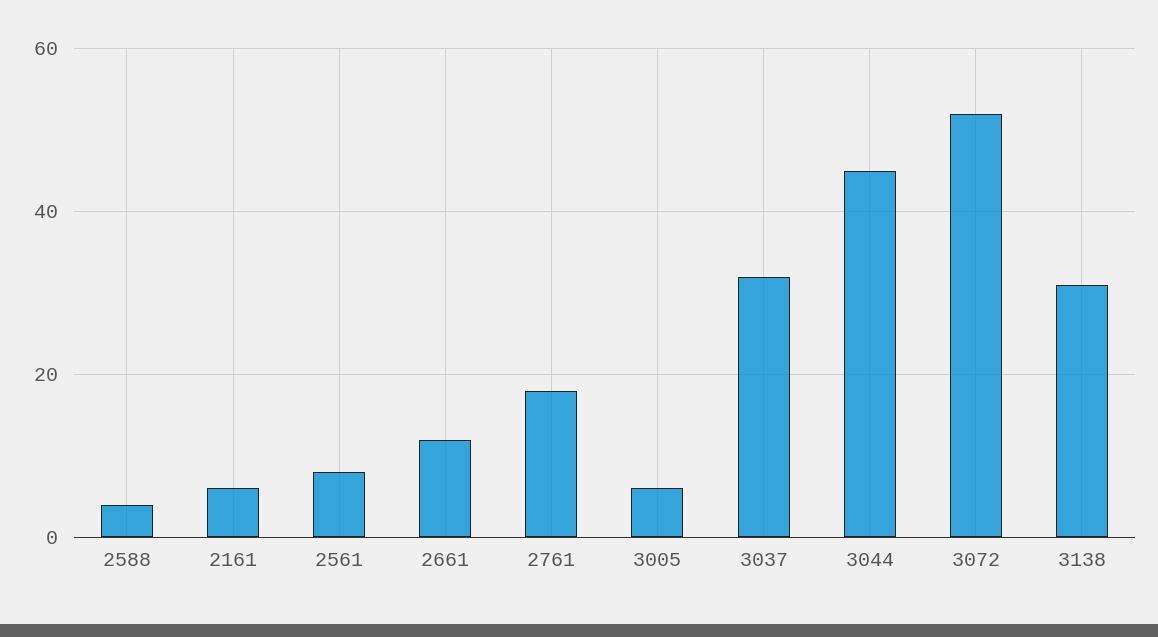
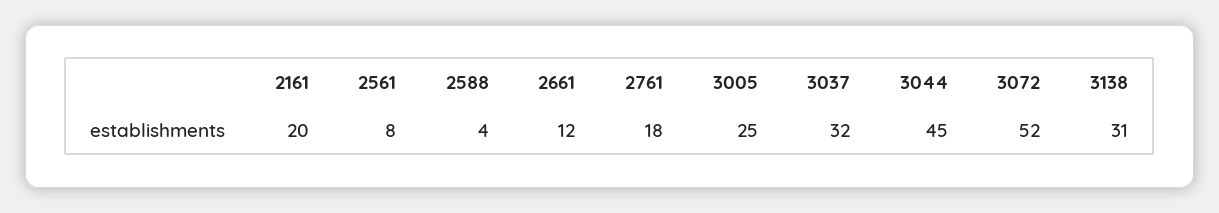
  {
    "2588": 4,
-   "2161": 5,
+   "2161": 20,
    "2561": 8,
    "2661": 12,
    "2761": 18,
-   "3005": 5,
+   "3005": 25,
    "3037": 32,
    "3044": 45,
    "3072": 52,
    "3138": 31
  }

